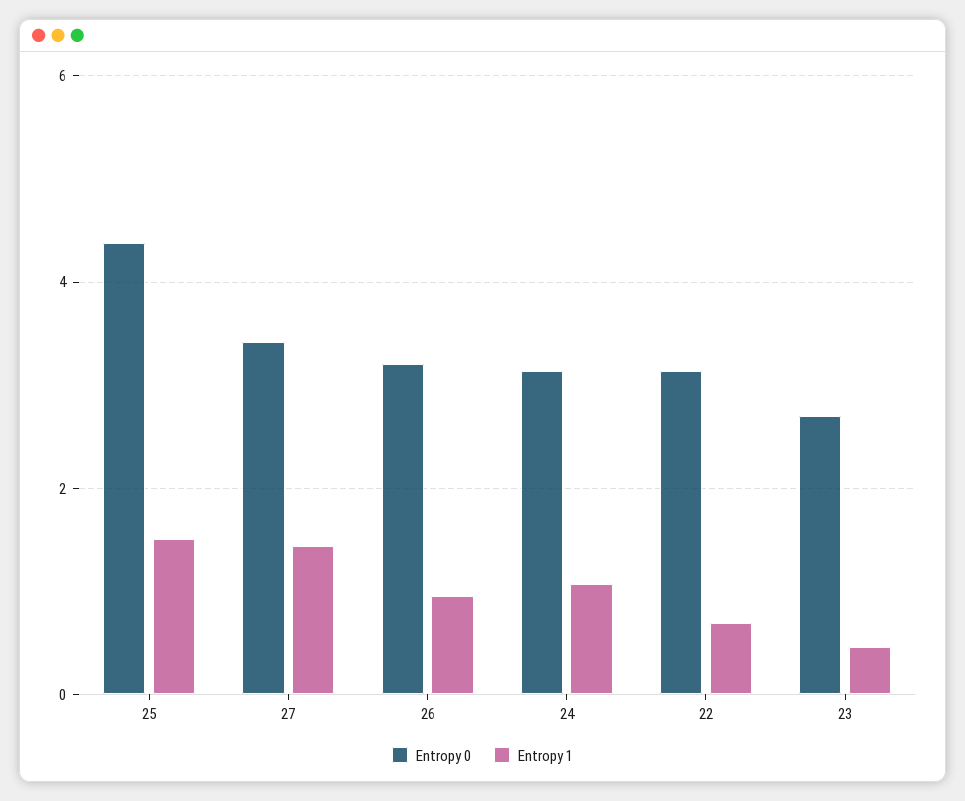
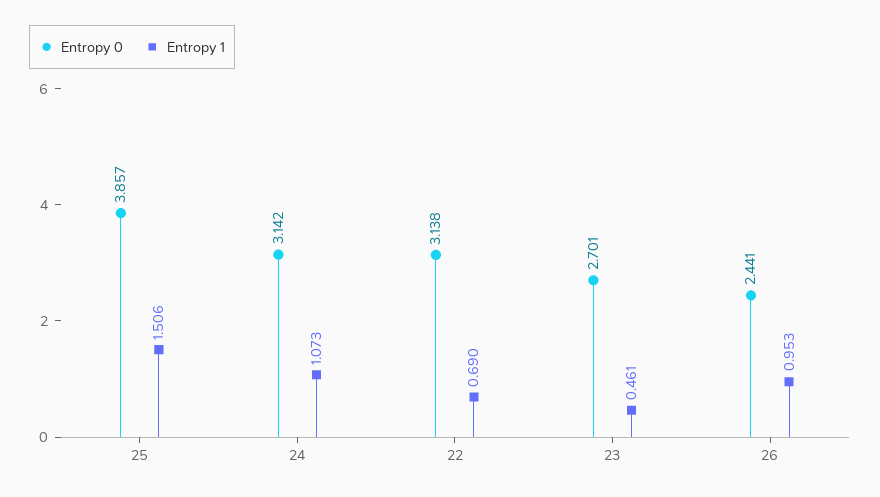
  {
    "Entropy 0": {
-     "25": 4.4,
+     "25": 3.857,
-     "27": 3.4,
-     "26": 3.2,
+     "26": 2.441,
      "24": 3.142,
      "22": 3.138,
      "23": 2.701
    },
    "Entropy 1": {
      "25": 1.506,
-     "27": 1.4,
      "26": 0.953,
      "24": 1.073,
      "22": 0.69,
      "23": 0.461
    }
  }

